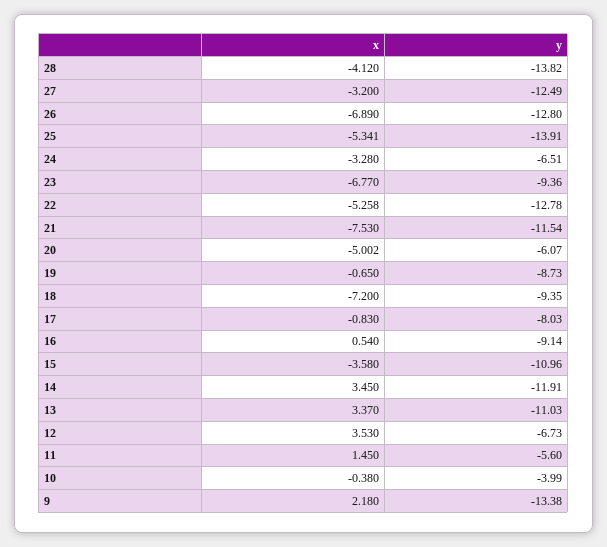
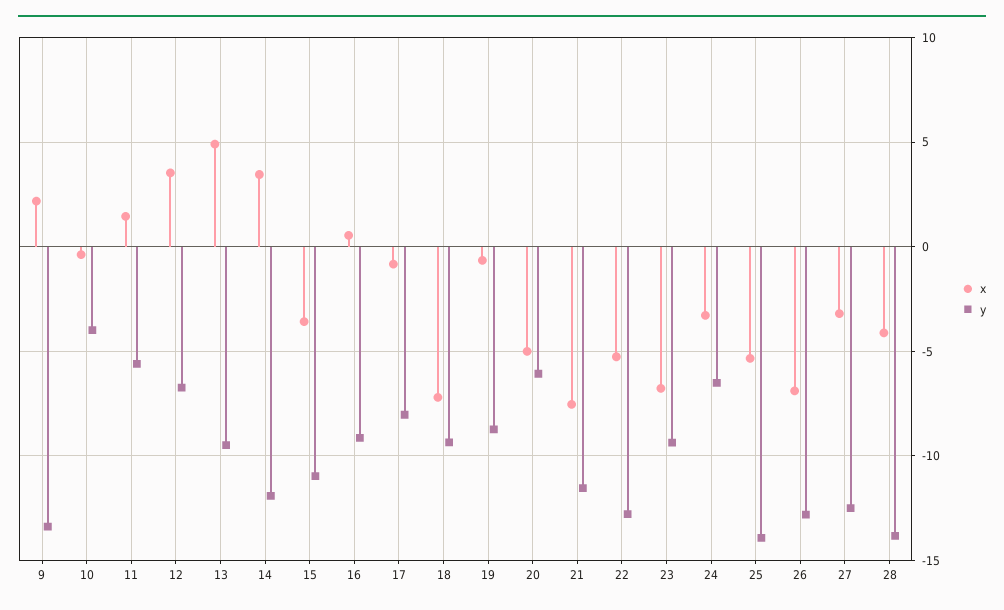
  {
    "x": {
      "28": -4.12,
      "27": -3.2,
      "26": -6.89,
      "25": -5.341,
      "24": -3.28,
      "23": -6.77,
      "22": -5.258,
      "21": -7.53,
      "20": -5.002,
      "19": -0.65,
      "18": -7.2,
      "17": -0.83,
      "16": 0.54,
      "15": -3.58,
      "14": 3.45,
-     "13": 3.37,
+     "13": 5,
      "12": 3.53,
      "11": 1.45,
      "10": -0.38,
      "9": 2.18
    },
    "y": {
      "28": -13.82,
      "27": -12.49,
      "26": -12.8,
      "25": -13.91,
      "24": -6.51,
      "23": -9.36,
      "22": -12.78,
      "21": -11.54,
      "20": -6.07,
      "19": -8.73,
      "18": -9.35,
      "17": -8.03,
      "16": -9.14,
      "15": -10.96,
      "14": -11.91,
-     "13": -11.03,
+     "13": -9.5,
      "12": -6.73,
      "11": -5.6,
      "10": -3.99,
      "9": -13.38
    }
  }

